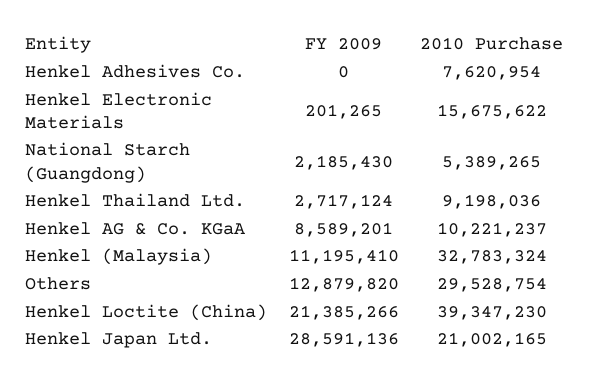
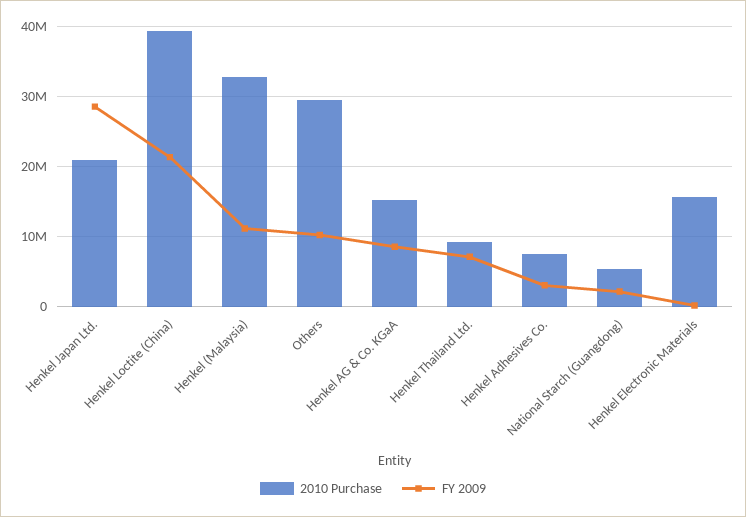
  {
    "FY 2009": {
-     "Henkel Adhesives Co.": 0,
+     "Henkel Adhesives Co.": 3000000,
      "Henkel Electronic Materials": 201265,
      "National Starch (Guangdong)": 2185430,
-     "Henkel Thailand Ltd.": 2717124,
+     "Henkel Thailand Ltd.": 7000000,
      "Henkel AG & Co. KGaA": 8589201,
      "Henkel (Malaysia)": 11195410,
-     "Others": 12879820,
+     "Others": 10000000,
      "Henkel Loctite (China)": 21385266,
      "Henkel Japan Ltd.": 28591136
    },
    "2010 Purchase": {
      "Henkel Adhesives Co.": 7620954,
      "Henkel Electronic Materials": 15675622,
      "National Starch (Guangdong)": 5389265,
      "Henkel Thailand Ltd.": 9198036,
-     "Henkel AG & Co. KGaA": 10221237,
+     "Henkel AG & Co. KGaA": 15000000,
      "Henkel (Malaysia)": 32783324,
      "Others": 29528754,
      "Henkel Loctite (China)": 39347230,
      "Henkel Japan Ltd.": 21002165
    }
  }

